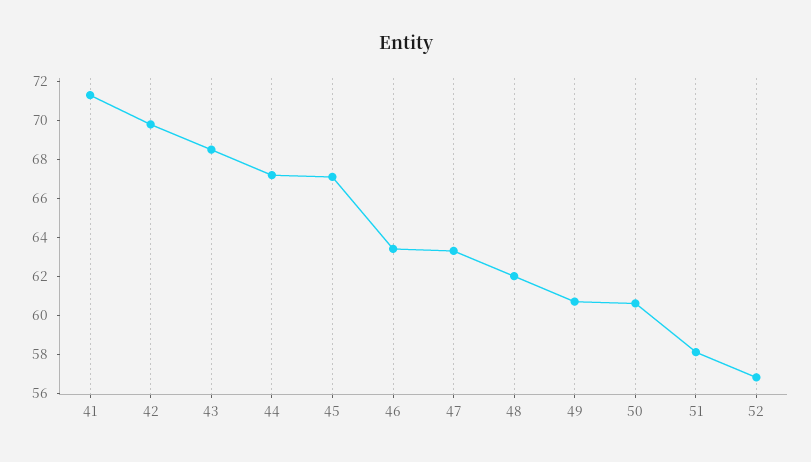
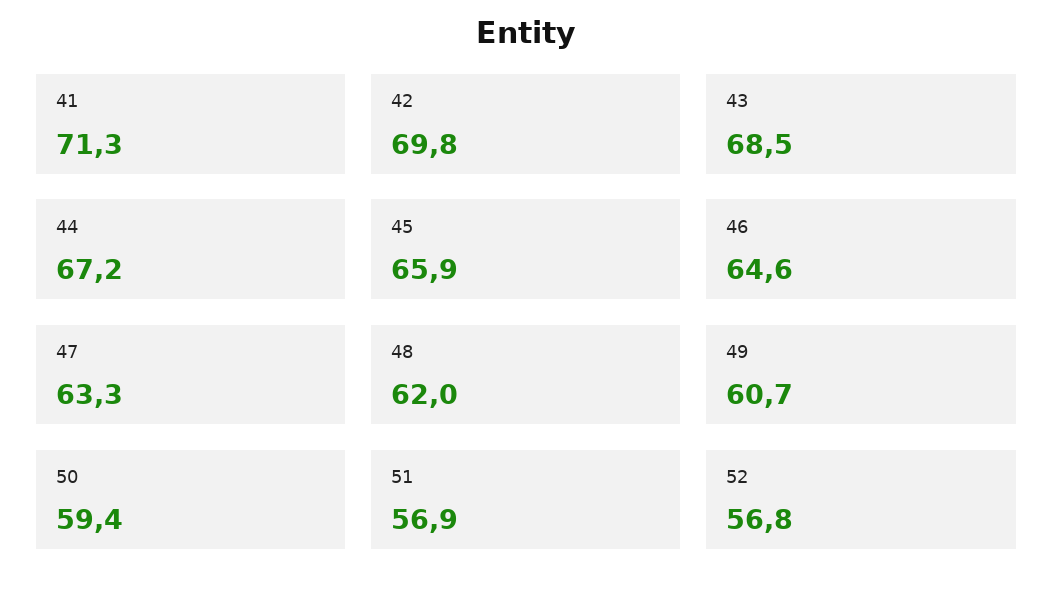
  {
    "41": 71.3,
    "42": 69.8,
    "43": 68.5,
    "44": 67.2,
-   "45": 67,
+   "45": 65.9,
-   "46": 63.5,
+   "46": 64.6,
    "47": 63.3,
    "48": 62,
    "49": 60.7,
-   "50": 60.5,
+   "50": 59.4,
-   "51": 58,
+   "51": 56.9,
    "52": 56.8
  }

